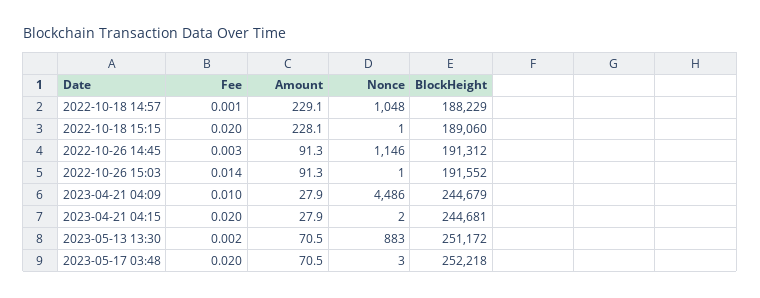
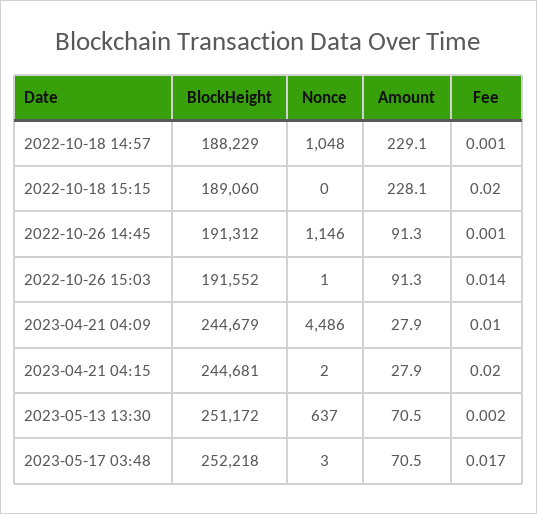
  {
    "Fee": {
      "2022-10-18 14:57": 0.001,
      "2022-10-18 15:15": 0.02,
-     "2022-10-26 14:45": 0.003,
+     "2022-10-26 14:45": 0.001,
      "2022-10-26 15:03": 0.014,
      "2023-04-21 04:09": 0.01,
      "2023-04-21 04:15": 0.02,
      "2023-05-13 13:30": 0.002,
-     "2023-05-17 03:48": 0.02
+     "2023-05-17 03:48": 0.017
    },
    "Amount": {
      "2022-10-18 14:57": 229.1,
      "2022-10-18 15:15": 228.1,
      "2022-10-26 14:45": 91.3,
      "2022-10-26 15:03": 91.3,
      "2023-04-21 04:09": 27.9,
      "2023-04-21 04:15": 27.9,
      "2023-05-13 13:30": 70.5,
      "2023-05-17 03:48": 70.5
    },
    "Nonce": {
      "2022-10-18 14:57": 1048,
-     "2022-10-18 15:15": 1,
+     "2022-10-18 15:15": 0,
      "2022-10-26 14:45": 1146,
      "2022-10-26 15:03": 1,
      "2023-04-21 04:09": 4486,
      "2023-04-21 04:15": 2,
-     "2023-05-13 13:30": 883,
+     "2023-05-13 13:30": 637,
      "2023-05-17 03:48": 3
    },
    "BlockHeight": {
      "2022-10-18 14:57": 188229,
      "2022-10-18 15:15": 189060,
      "2022-10-26 14:45": 191312,
      "2022-10-26 15:03": 191552,
      "2023-04-21 04:09": 244679,
      "2023-04-21 04:15": 244681,
      "2023-05-13 13:30": 251172,
      "2023-05-17 03:48": 252218
    }
  }

